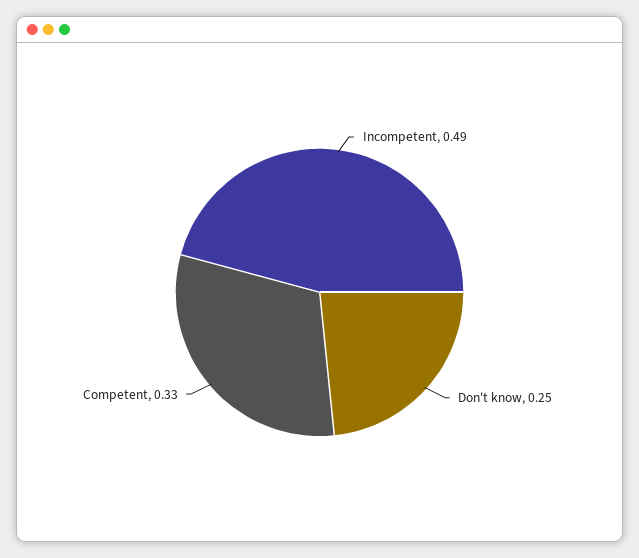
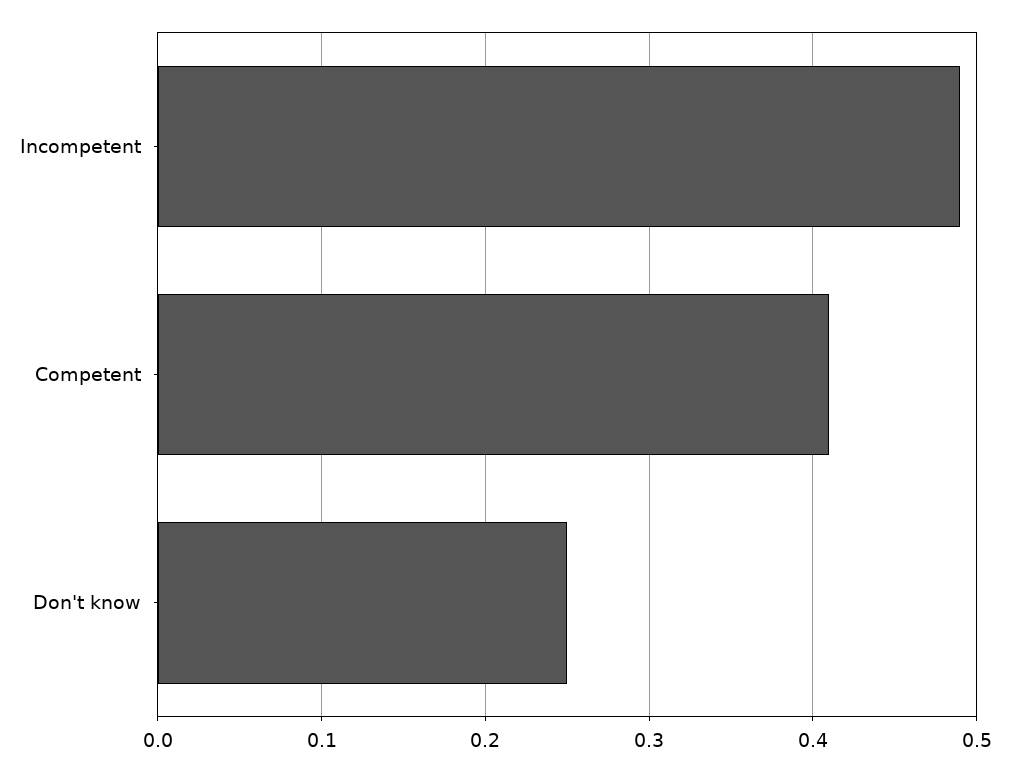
  {
    "Incompetent": 0.49,
    "Don't know": 0.25,
-   "Competent": 0.33
+   "Competent": 0.41
  }

